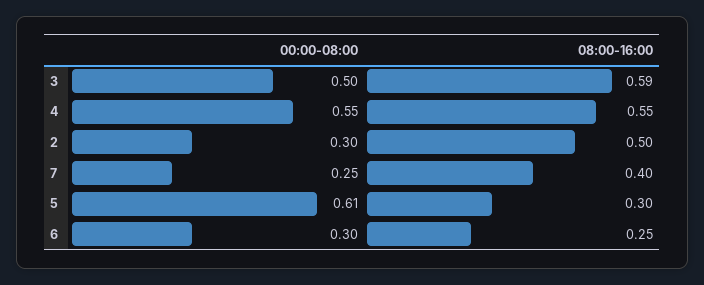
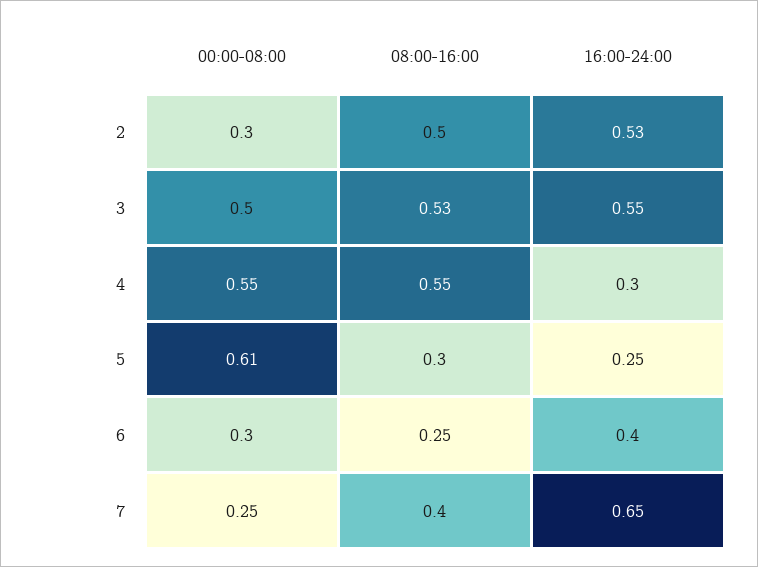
  {
    "00:00-08:00": {
      "3": 0.5,
      "4": 0.55,
      "2": 0.3,
      "7": 0.25,
      "5": 0.61,
      "6": 0.3
    },
    "08:00-16:00": {
-     "3": 0.59,
+     "3": 0.53,
      "4": 0.55,
      "2": 0.5,
      "7": 0.4,
      "5": 0.3,
      "6": 0.25
-   }
+   },
+   "16:00-24:00": {
+     "2": 0.53,
+     "3": 0.55,
+     "4": 0.3,
+     "5": 0.25,
+     "6": 0.4,
+     "7": 0.65
+   }
  }

